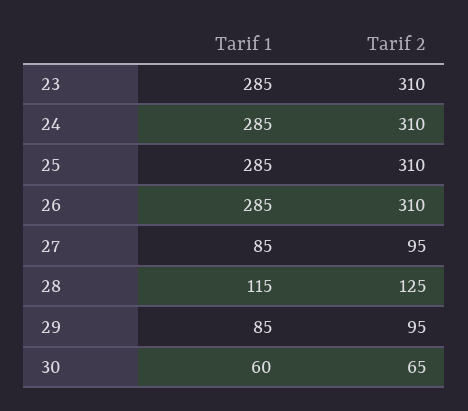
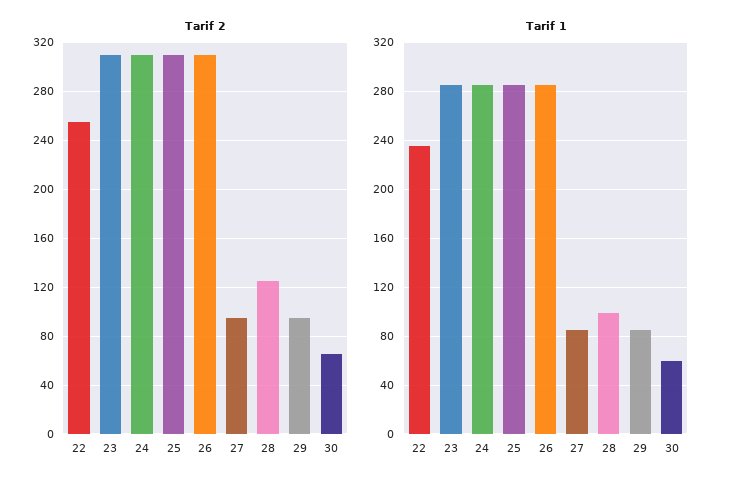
  {
    "Tarif 1": {
      "23": 285,
      "24": 285,
      "25": 285,
      "26": 285,
      "27": 85,
-     "28": 115,
+     "28": 100,
      "29": 85,
-     "30": 60
+     "30": 60,
+     "22": 235
    },
    "Tarif 2": {
      "23": 310,
      "24": 310,
      "25": 310,
      "26": 310,
      "27": 95,
      "28": 125,
      "29": 95,
-     "30": 65
+     "30": 65,
+     "22": 255
    }
  }

